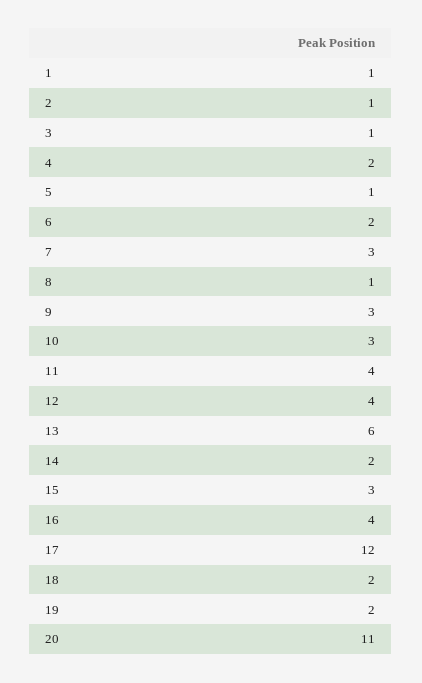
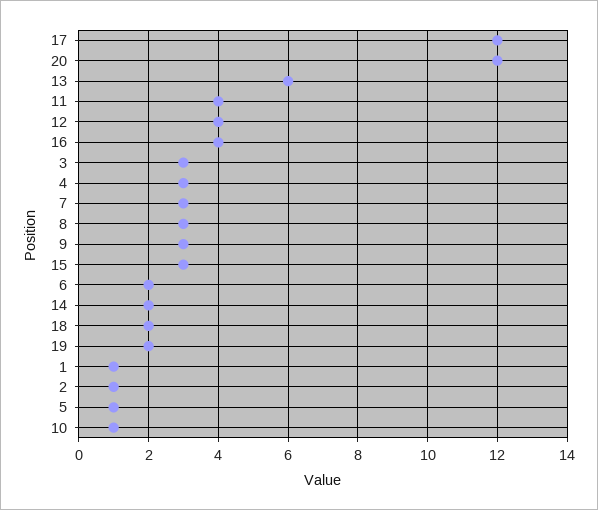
  {
    "1": 1,
    "2": 1,
-   "3": 1,
+   "3": 3,
-   "4": 2,
+   "4": 3,
    "5": 1,
    "6": 2,
    "7": 3,
-   "8": 1,
+   "8": 3,
    "9": 3,
-   "10": 3,
+   "10": 1,
    "11": 4,
    "12": 4,
    "13": 6,
    "14": 2,
    "15": 3,
    "16": 4,
    "17": 12,
    "18": 2,
    "19": 2,
-   "20": 11
+   "20": 12
  }

